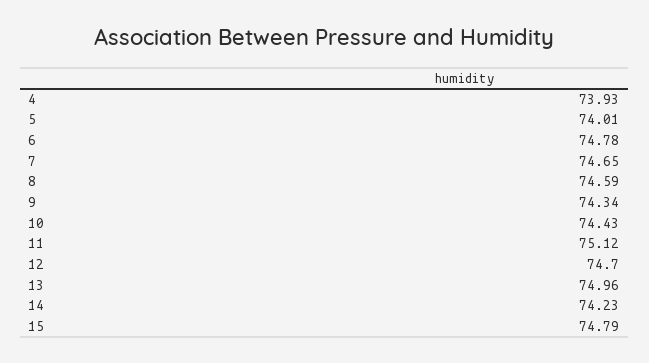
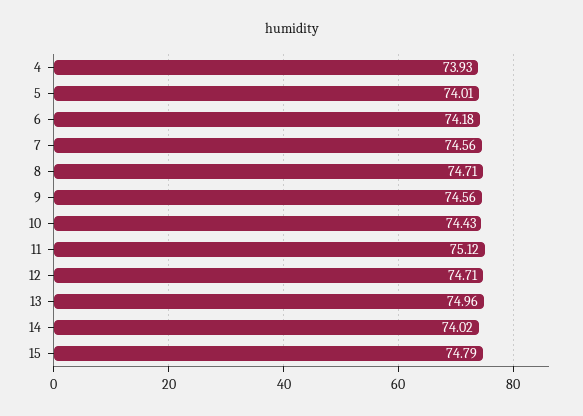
  {
    "4": 73.93,
    "5": 74.01,
-   "6": 74.78,
+   "6": 74.18,
-   "7": 74.65,
+   "7": 74.56,
-   "8": 74.59,
+   "8": 74.71,
-   "9": 74.34,
+   "9": 74.56,
    "10": 74.43,
    "11": 75.12,
-   "12": 74.7,
+   "12": 74.71,
    "13": 74.96,
-   "14": 74.23,
+   "14": 74.02,
    "15": 74.79
  }

